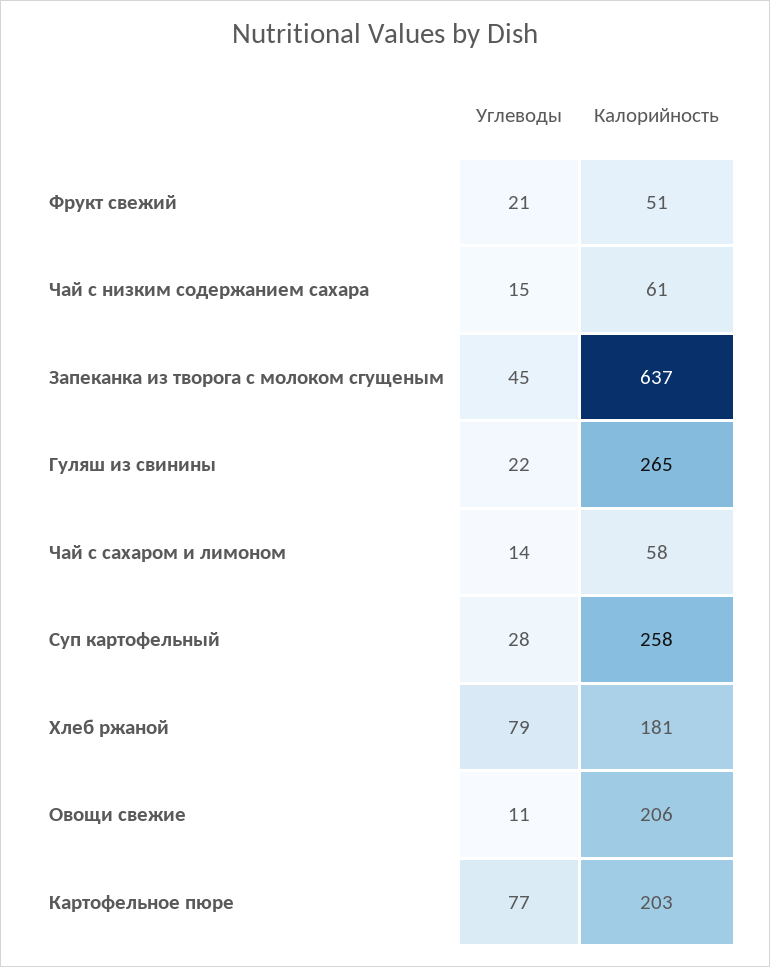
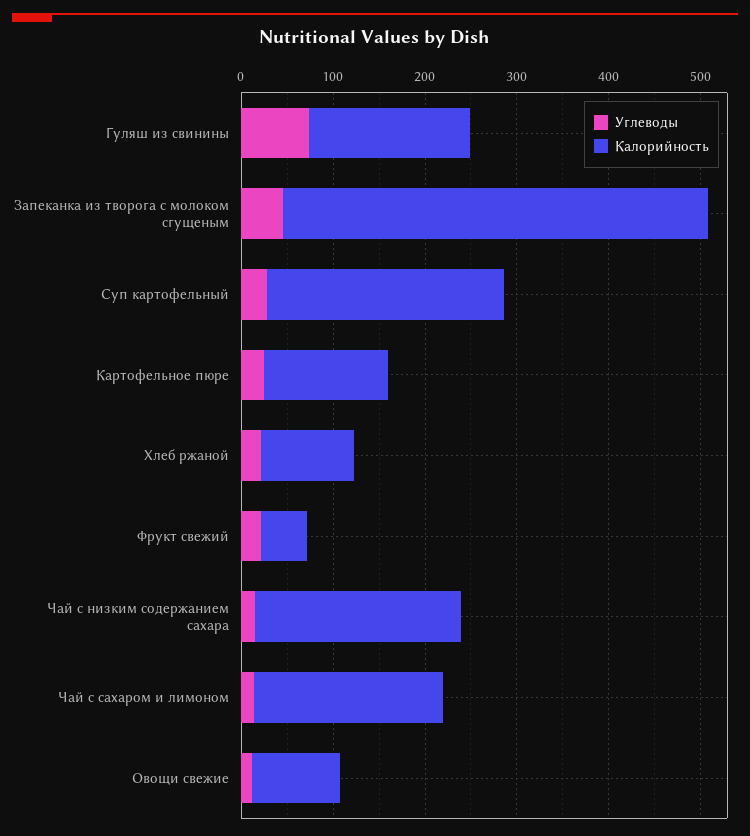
  {
    "Углеводы": {
      "Фрукт свежий": 21,
      "Чай с низким содержанием сахара": 15,
      "Запеканка из творога с молоком сгущеным": 45,
-     "Гуляш из свинины": 22,
+     "Гуляш из свинины": 80,
      "Чай с сахаром и лимоном": 14,
      "Суп картофельный": 28,
-     "Хлеб ржаной": 79,
+     "Хлеб ржаной": 20,
      "Овощи свежие": 11,
-     "Картофельное пюре": 77
+     "Картофельное пюре": 20
    },
    "Калорийность": {
      "Фрукт свежий": 51,
-     "Чай с низким содержанием сахара": 61,
+     "Чай с низким содержанием сахара": 220,
-     "Запеканка из творога с молоком сгущеным": 637,
+     "Запеканка из творога с молоком сгущеным": 460,
-     "Гуляш из свинины": 265,
+     "Гуляш из свинины": 180,
-     "Чай с сахаром и лимоном": 58,
+     "Чай с сахаром и лимоном": 200,
      "Суп картофельный": 258,
-     "Хлеб ржаной": 181,
+     "Хлеб ржаной": 100,
-     "Овощи свежие": 206,
+     "Овощи свежие": 100,
-     "Картофельное пюре": 203
+     "Картофельное пюре": 140
    }
  }

